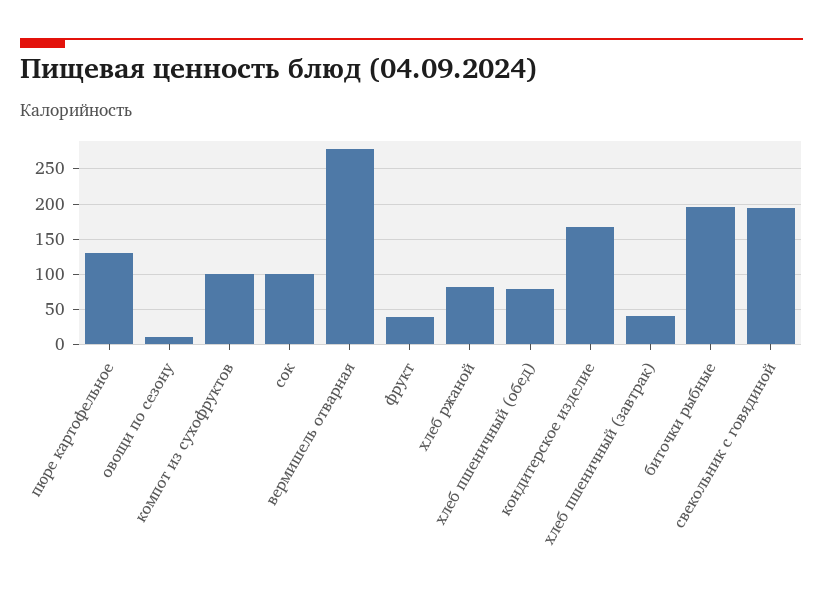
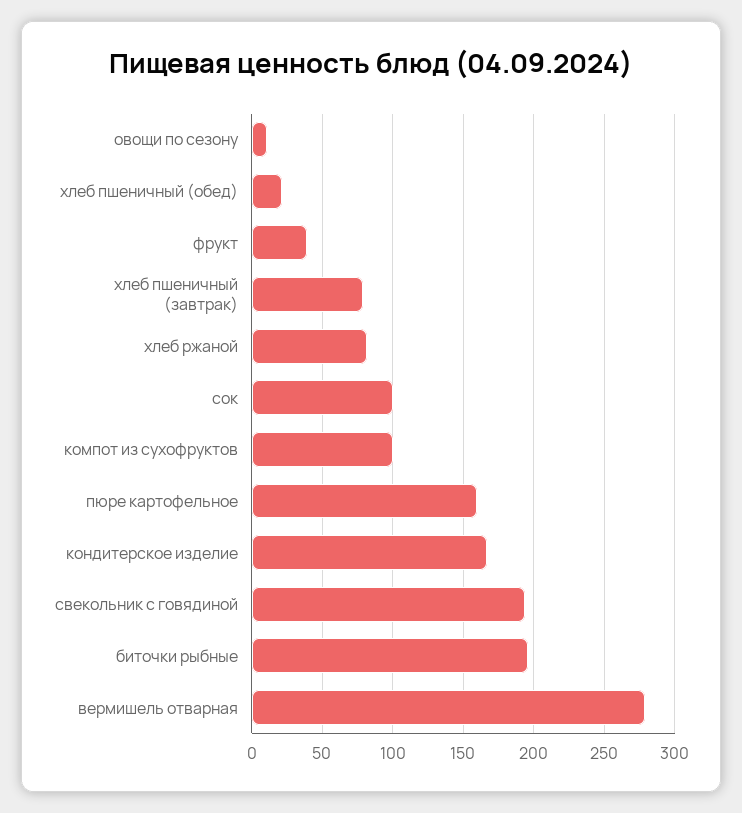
  {
-   "пюре картофельное": 130,
+   "пюре картофельное": 160,
    "овощи по сезону": 10,
    "компот из сухофруктов": 100,
    "сок": 100,
    "вермишель отварная": 280,
    "фрукт": 40,
    "хлеб ржаной": 80,
-   "хлеб пшеничный (обед)": 80,
+   "хлеб пшеничный (обед)": 20,
    "кондитерское изделие": 165,
-   "хлеб пшеничный (завтрак)": 40,
+   "хлеб пшеничный (завтрак)": 80,
    "биточки рыбные": 195,
    "свекольник с говядиной": 195
  }

